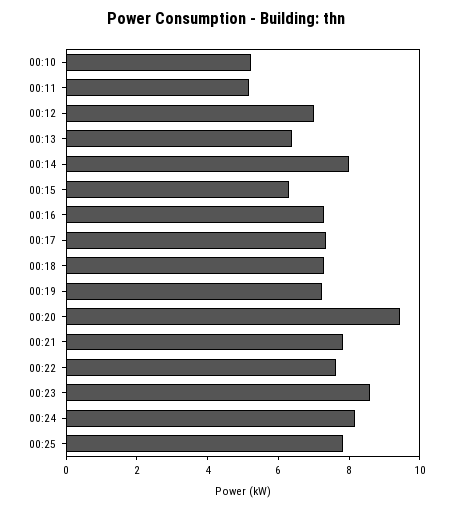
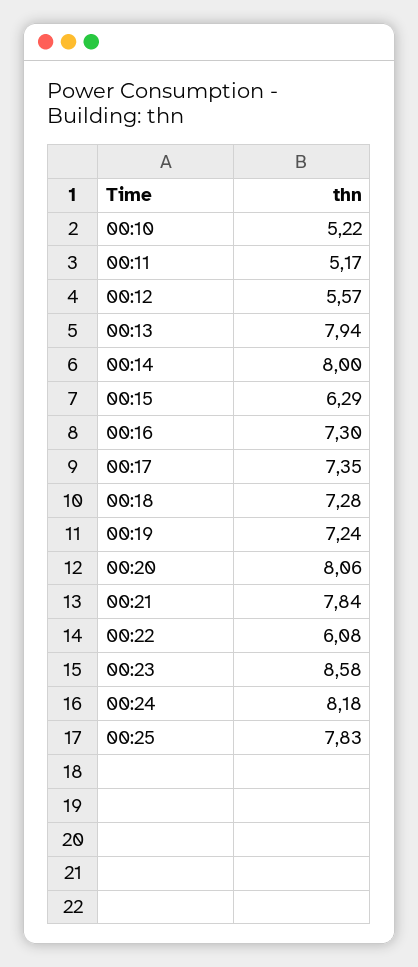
  {
    "00:10": 5.22,
    "00:11": 5.17,
-   "00:12": 7,
+   "00:12": 5.57,
-   "00:13": 6.5,
+   "00:13": 7.94,
    "00:14": 8,
    "00:15": 6.29,
    "00:16": 7.3,
    "00:17": 7.35,
    "00:18": 7.28,
    "00:19": 7.24,
-   "00:20": 9.5,
+   "00:20": 8.06,
    "00:21": 7.84,
-   "00:22": 7.5,
+   "00:22": 6.08,
    "00:23": 8.58,
    "00:24": 8.18,
    "00:25": 7.83
  }

